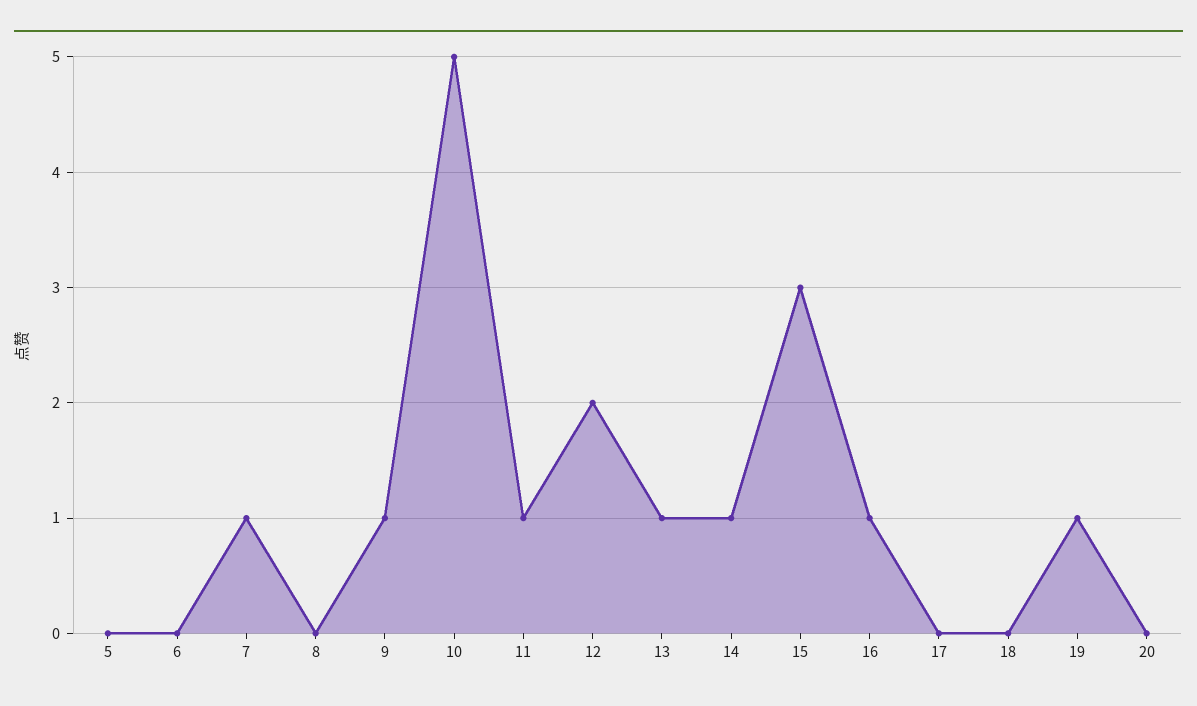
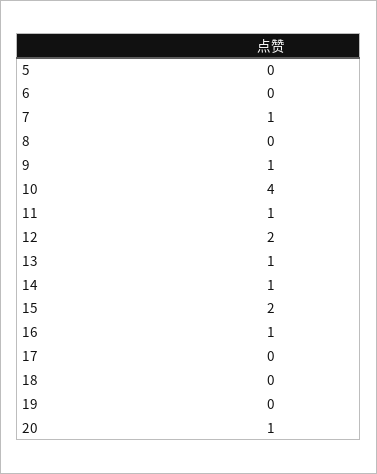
  {
    "5": 0,
    "6": 0,
    "7": 1,
    "8": 0,
    "9": 1,
-   "10": 5,
+   "10": 4,
    "11": 1,
    "12": 2,
    "13": 1,
    "14": 1,
-   "15": 3,
+   "15": 2,
    "16": 1,
    "17": 0,
    "18": 0,
-   "19": 1,
+   "19": 0,
-   "20": 0
+   "20": 1
  }

